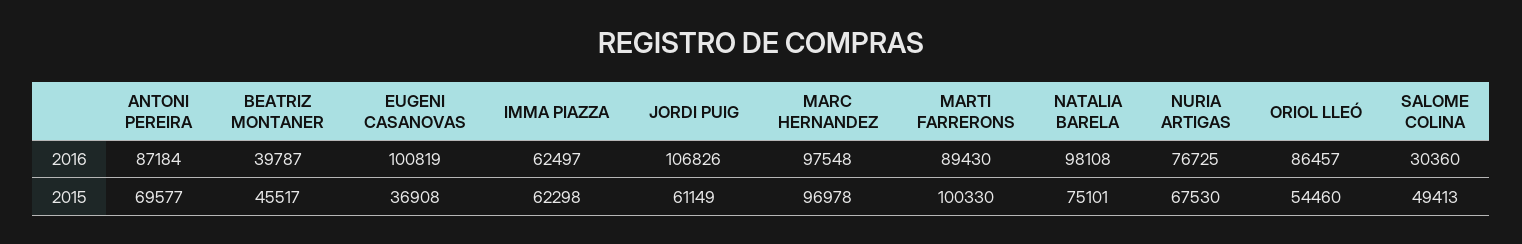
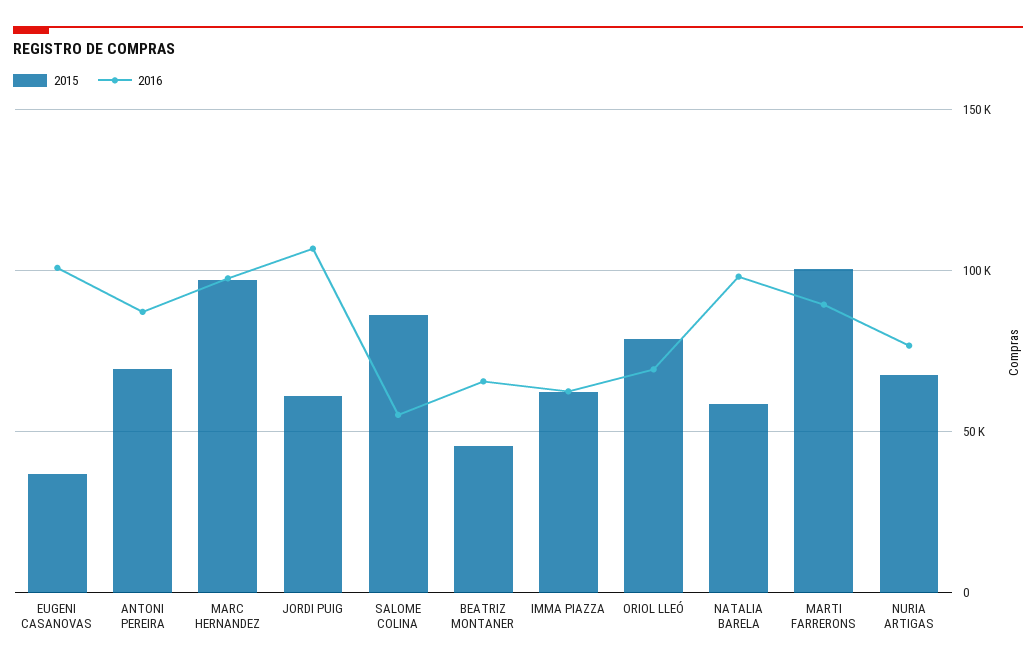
  {
    "2016": {
      "ANTONI PEREIRA": 87184,
-     "BEATRIZ MONTANER": 39787,
+     "BEATRIZ MONTANER": 65000,
      "EUGENI CASANOVAS": 100819,
      "IMMA PIAZZA": 62497,
      "JORDI PUIG": 106826,
      "MARC HERNANDEZ": 97548,
      "MARTI FARRERONS": 89430,
      "NATALIA BARELA": 98108,
      "NURIA ARTIGAS": 76725,
-     "ORIOL LLEÓ": 86457,
+     "ORIOL LLEÓ": 70000,
-     "SALOME COLINA": 30360
+     "SALOME COLINA": 55000
    },
    "2015": {
      "ANTONI PEREIRA": 69577,
      "BEATRIZ MONTANER": 45517,
      "EUGENI CASANOVAS": 36908,
      "IMMA PIAZZA": 62298,
      "JORDI PUIG": 61149,
      "MARC HERNANDEZ": 96978,
      "MARTI FARRERONS": 100330,
-     "NATALIA BARELA": 75101,
+     "NATALIA BARELA": 60000,
      "NURIA ARTIGAS": 67530,
-     "ORIOL LLEÓ": 54460,
+     "ORIOL LLEÓ": 80000,
-     "SALOME COLINA": 49413
+     "SALOME COLINA": 85000
    }
  }

